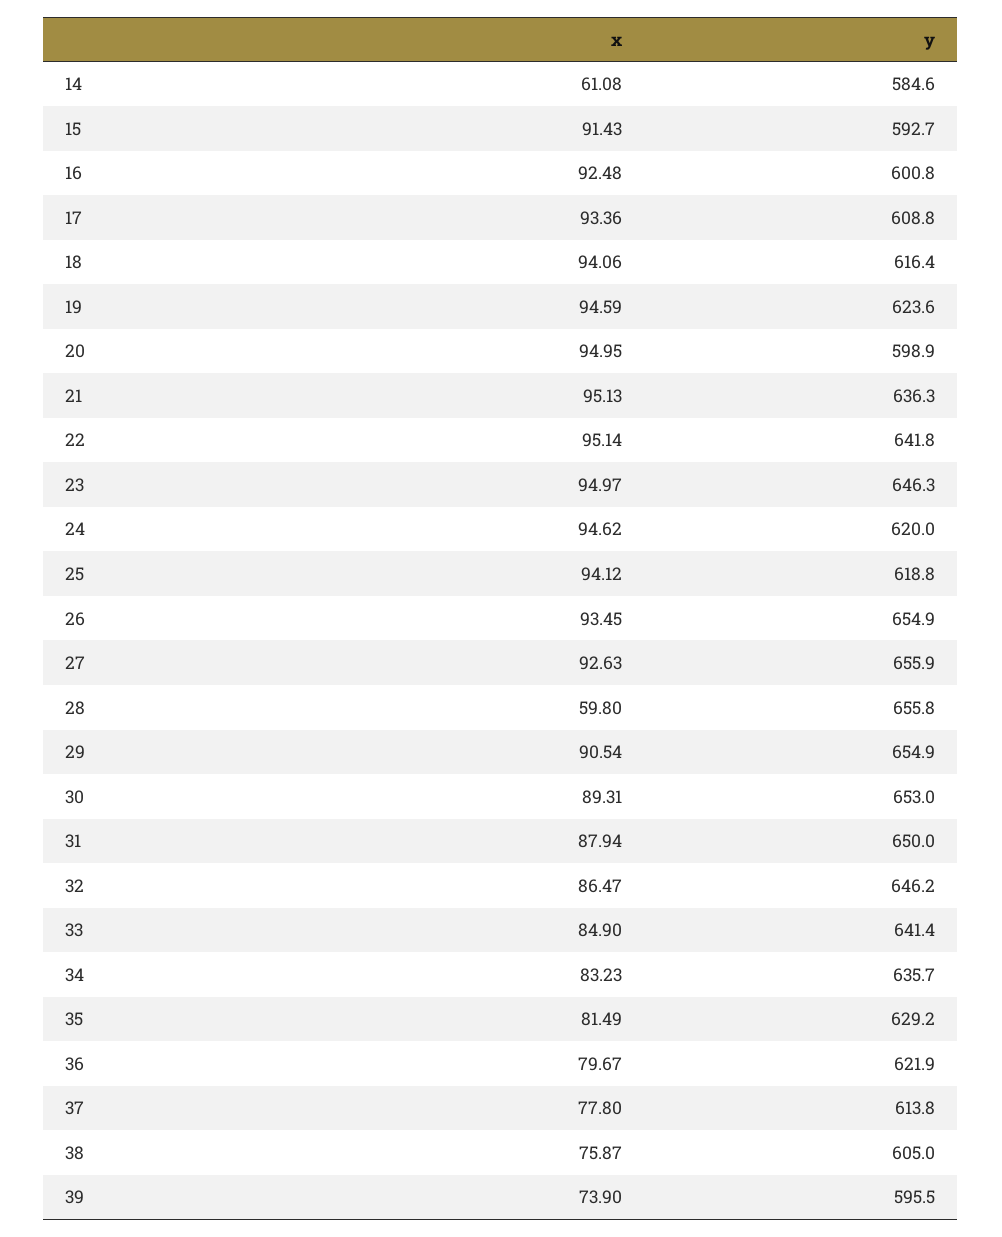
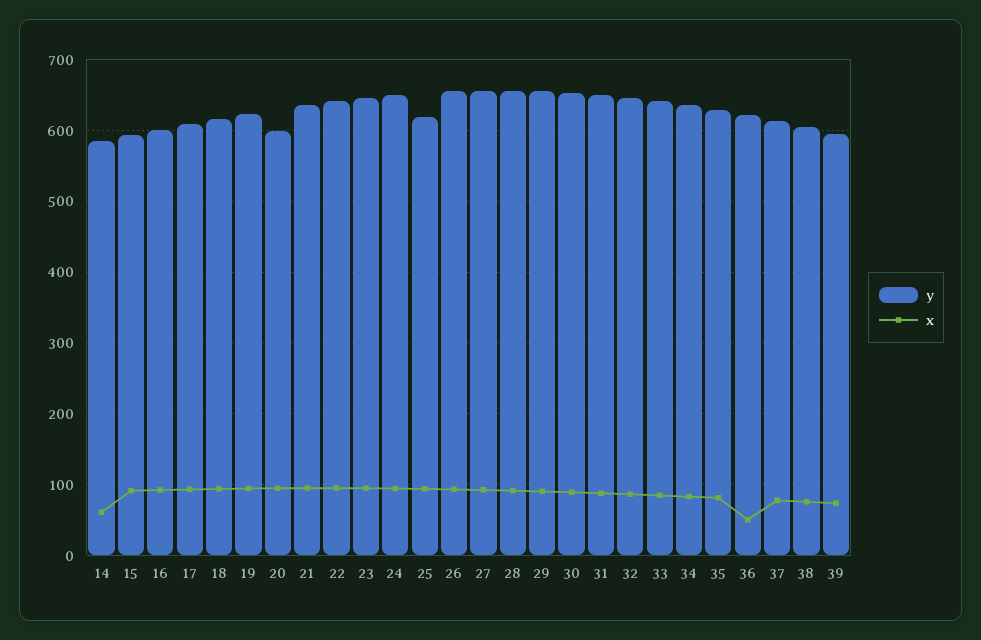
  {
    "x": {
      "14": 61.08,
      "15": 91.43,
      "16": 92.48,
      "17": 93.36,
      "18": 94.06,
      "19": 94.59,
      "20": 94.95,
      "21": 95.13,
      "22": 95.14,
      "23": 94.97,
      "24": 94.62,
      "25": 94.12,
      "26": 93.45,
      "27": 92.63,
-     "28": 59.8,
+     "28": 90,
      "29": 90.54,
      "30": 89.31,
      "31": 87.94,
      "32": 86.47,
      "33": 84.9,
      "34": 83.23,
      "35": 81.49,
-     "36": 79.67,
+     "36": 50,
      "37": 77.8,
      "38": 75.87,
      "39": 73.9
    },
    "y": {
      "14": 584.6,
      "15": 592.7,
      "16": 600.8,
      "17": 608.8,
      "18": 616.4,
      "19": 623.6,
      "20": 598.9,
      "21": 636.3,
      "22": 641.8,
      "23": 646.3,
-     "24": 620,
+     "24": 650,
      "25": 618.8,
      "26": 654.9,
      "27": 655.9,
      "28": 655.8,
      "29": 654.9,
      "30": 653,
      "31": 650,
      "32": 646.2,
      "33": 641.4,
      "34": 635.7,
      "35": 629.2,
      "36": 621.9,
      "37": 613.8,
      "38": 605,
      "39": 595.5
    }
  }

